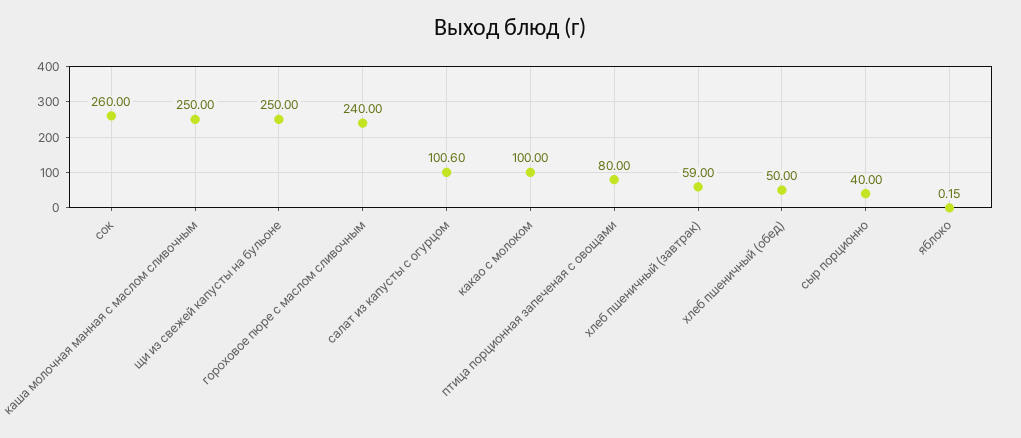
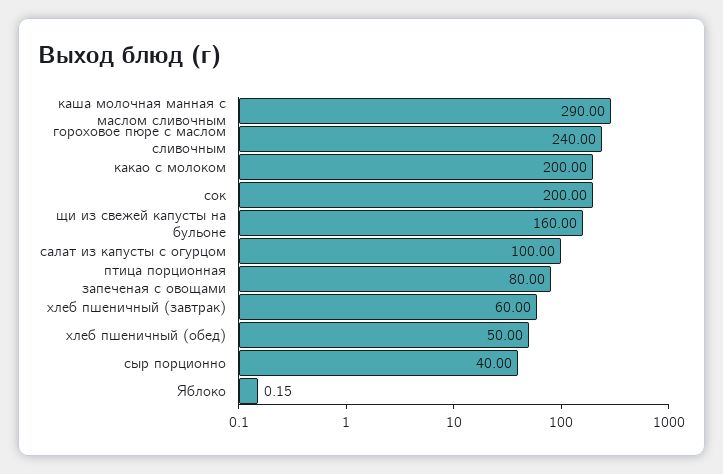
  {
-   "сок": 260,
+   "сок": 200,
-   "каша молочная манная с маслом сливочным": 250,
+   "каша молочная манная с маслом сливочным": 290,
-   "щи из свежей капусты на бульоне": 250,
+   "щи из свежей капусты на бульоне": 160,
    "гороховое пюре с маслом сливочным": 240,
-   "салат из капусты с огурцом": 100.6,
+   "салат из капусты с огурцом": 100,
-   "какао с молоком": 100,
+   "какао с молоком": 200,
    "птица порционная запеченая с овощами": 80,
-   "хлеб пшеничный (завтрак)": 59,
+   "хлеб пшеничный (завтрак)": 60,
    "хлеб пшеничный (обед)": 50,
    "сыр порционно": 40,
    "яблоко": 0.15
  }

